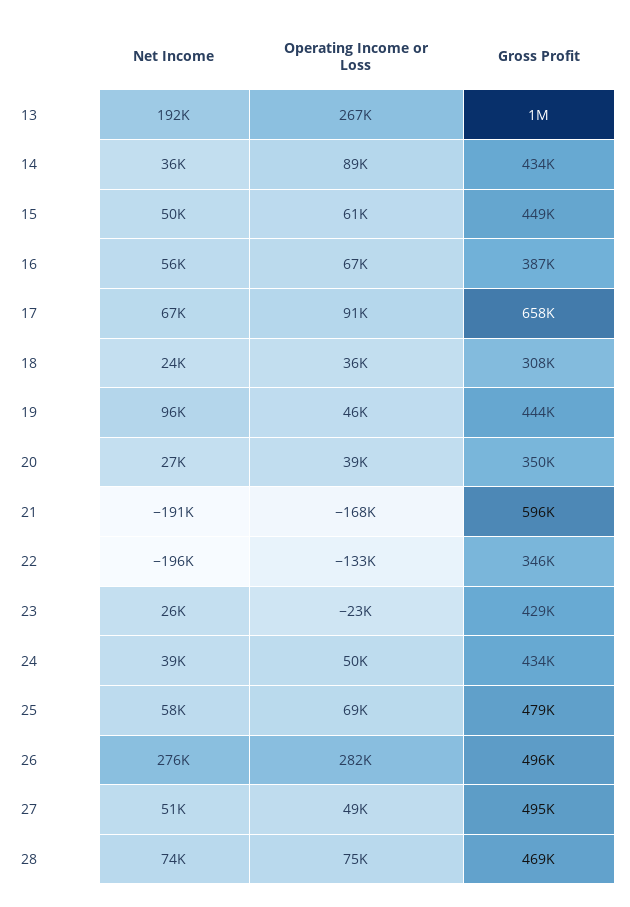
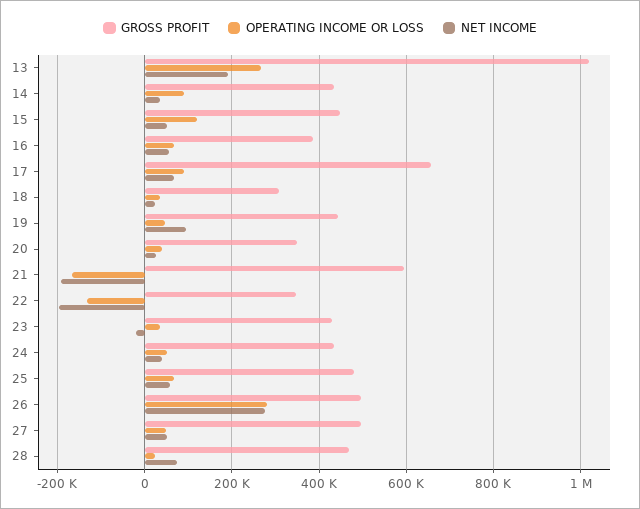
  {
    "Net Income": {
      "13": 192000,
      "14": 36000,
      "15": 50000,
      "16": 56000,
      "17": 67000,
      "18": 24000,
      "19": 96000,
      "20": 27000,
      "21": -191000,
      "22": -196000,
-     "23": 26000,
+     "23": -20000,
      "24": 39000,
      "25": 58000,
      "26": 276000,
      "27": 51000,
      "28": 74000
    },
    "Operating Income or Loss": {
      "13": 267000,
      "14": 89000,
-     "15": 61000,
+     "15": 120000,
      "16": 67000,
      "17": 91000,
      "18": 36000,
      "19": 46000,
      "20": 39000,
      "21": -168000,
      "22": -133000,
-     "23": -23000,
+     "23": 40000,
      "24": 50000,
      "25": 69000,
      "26": 282000,
      "27": 49000,
-     "28": 75000
+     "28": 20000
    },
    "Gross Profit": {
      "13": 1000000,
      "14": 434000,
      "15": 449000,
      "16": 387000,
      "17": 658000,
      "18": 308000,
      "19": 444000,
      "20": 350000,
      "21": 596000,
      "22": 346000,
      "23": 429000,
      "24": 434000,
      "25": 479000,
      "26": 496000,
      "27": 495000,
      "28": 469000
    }
  }

